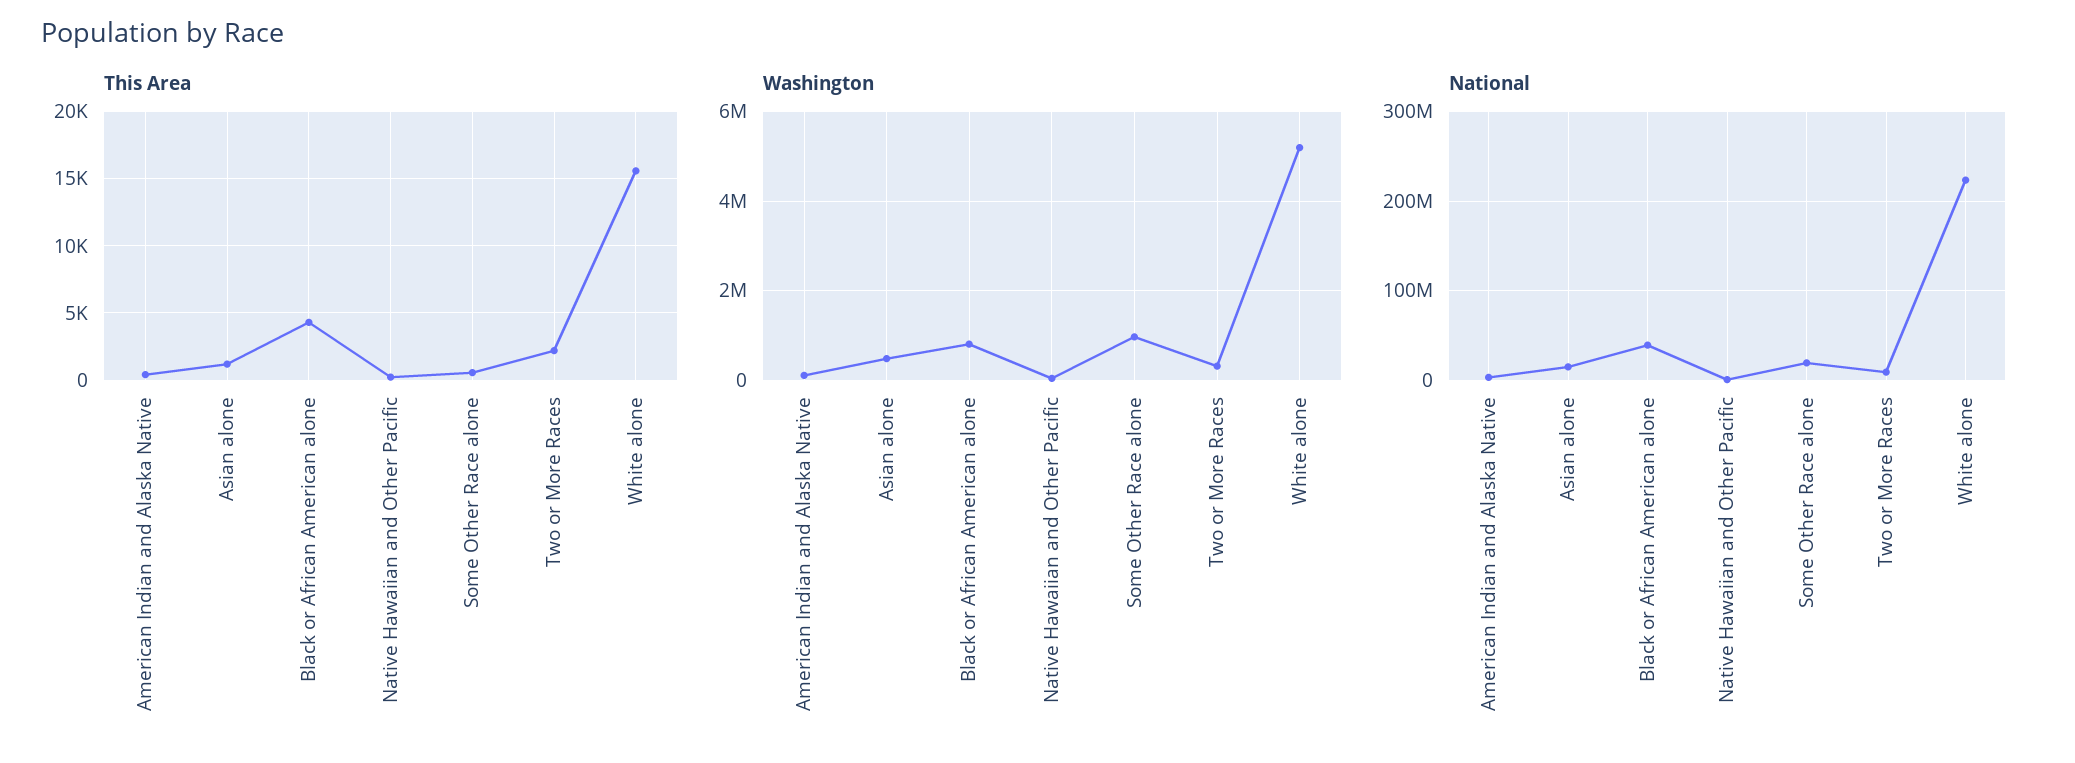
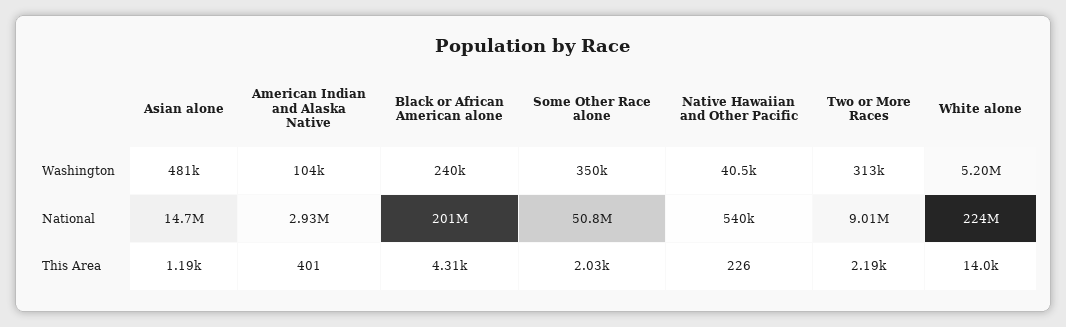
  {
    "This Area": {
      "American Indian and Alaska Native": 401,
      "Asian alone": 1190,
      "Black or African American alone": 4310,
      "Native Hawaiian and Other Pacific": 226,
-     "Some Other Race alone": 500,
+     "Some Other Race alone": 2030,
      "Two or More Races": 2190,
-     "White alone": 15500
+     "White alone": 14000
    },
    "Washington": {
      "American Indian and Alaska Native": 104000,
      "Asian alone": 481000,
-     "Black or African American alone": 800000,
+     "Black or African American alone": 240000,
      "Native Hawaiian and Other Pacific": 40500,
-     "Some Other Race alone": 1000000,
+     "Some Other Race alone": 350000,
      "Two or More Races": 313000,
      "White alone": 5200000
    },
    "National": {
      "American Indian and Alaska Native": 2930000,
      "Asian alone": 14700000,
-     "Black or African American alone": 40000000,
+     "Black or African American alone": 201000000,
      "Native Hawaiian and Other Pacific": 540000,
-     "Some Other Race alone": 20000000,
+     "Some Other Race alone": 50800000,
      "Two or More Races": 9010000,
      "White alone": 224000000
    }
  }

